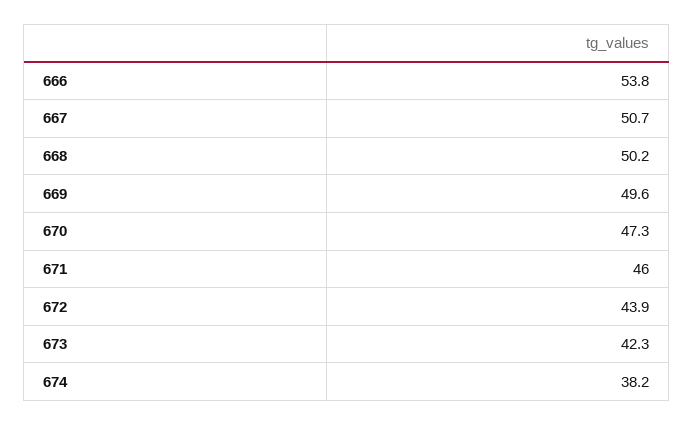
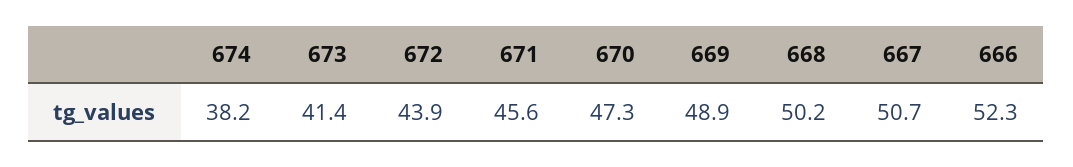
  {
-   "666": 53.8,
+   "666": 52.3,
    "667": 50.7,
    "668": 50.2,
-   "669": 49.6,
+   "669": 48.9,
    "670": 47.3,
-   "671": 46,
+   "671": 45.6,
    "672": 43.9,
-   "673": 42.3,
+   "673": 41.4,
    "674": 38.2
  }

